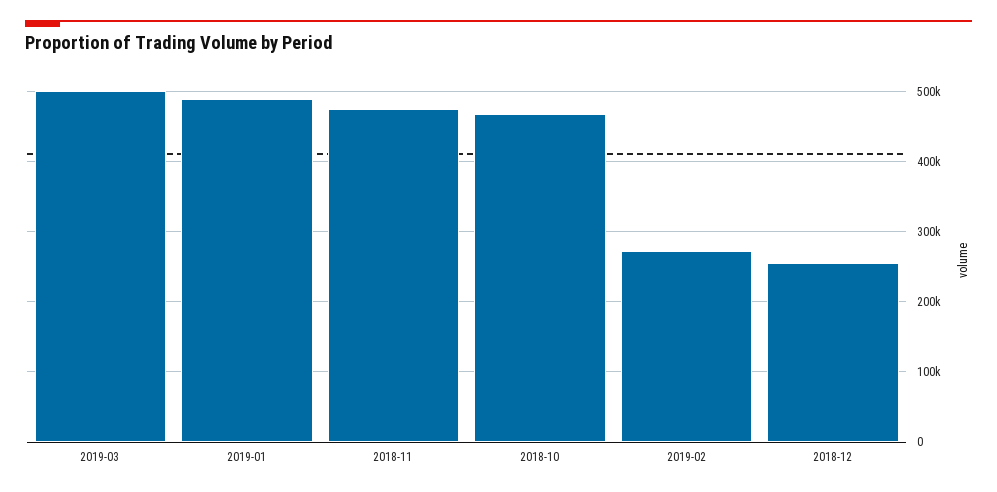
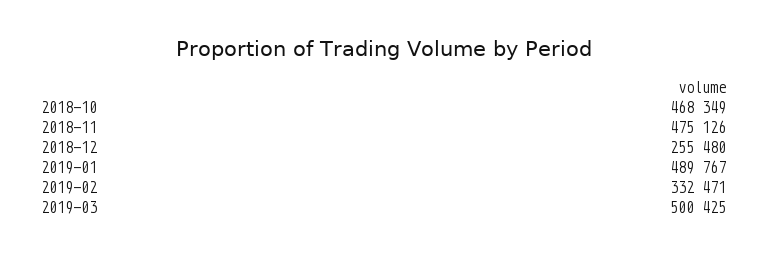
  {
    "2019-03": 500425,
    "2019-01": 489767,
    "2018-11": 475126,
    "2018-10": 468349,
-   "2019-02": 270000,
+   "2019-02": 332471,
    "2018-12": 255480
  }

